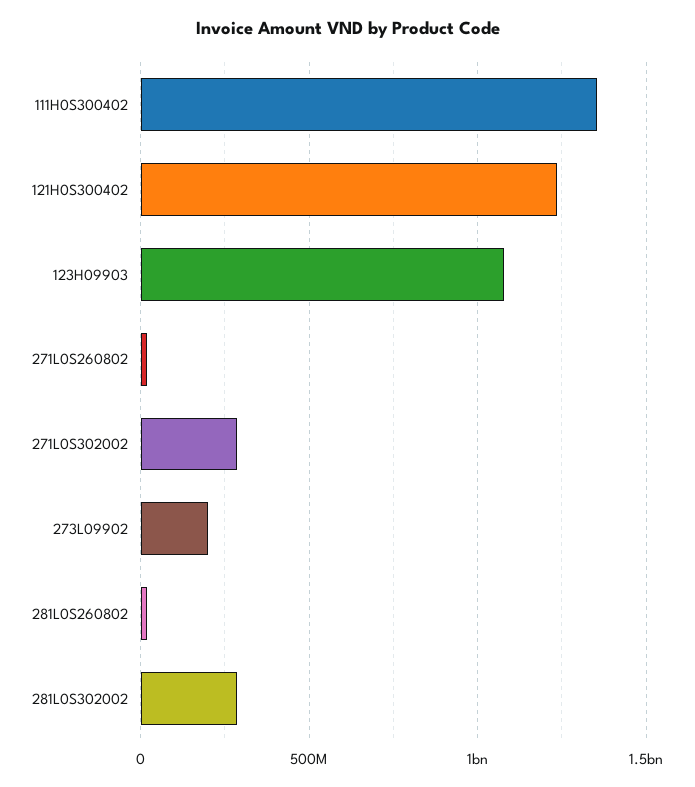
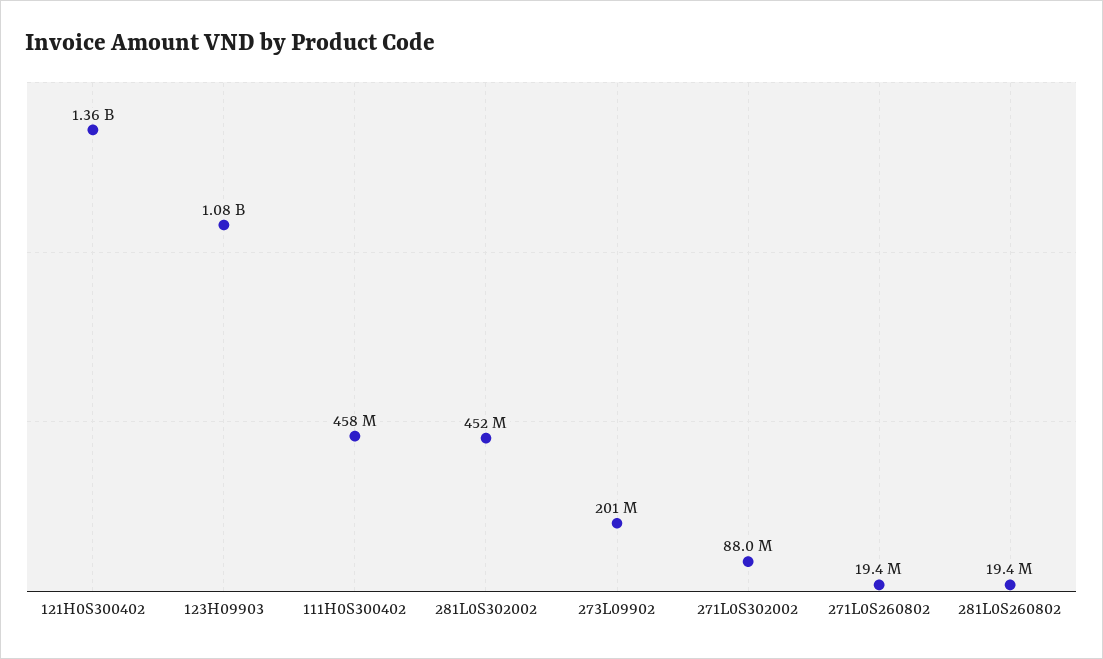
  {
-   "111H0S300402": 1350000000,
+   "111H0S300402": 458000000,
-   "121H0S300402": 1250000000,
+   "121H0S300402": 1360000000,
    "123H09903": 1080000000,
    "271L0S260802": 19400000,
-   "271L0S302002": 300000000,
+   "271L0S302002": 88000000,
    "273L09902": 201000000,
    "281L0S260802": 19400000,
-   "281L0S302002": 300000000
+   "281L0S302002": 452000000
  }

